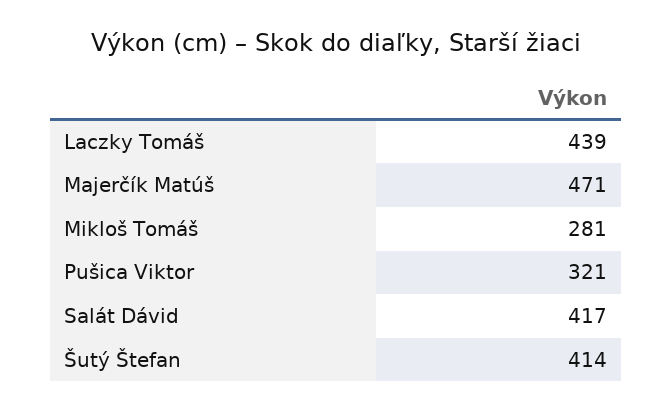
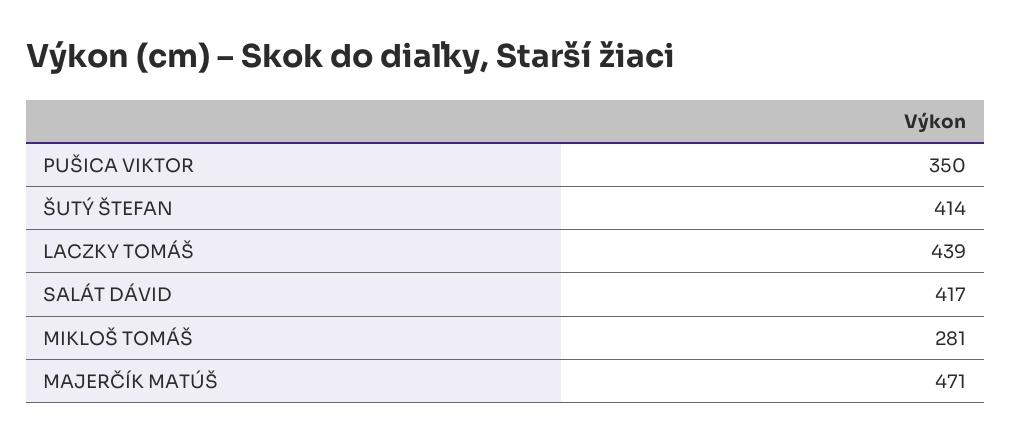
  {
    "Laczky Tomáš": 439,
    "Majerčík Matúš": 471,
    "Mikloš Tomáš": 281,
-   "Pušica Viktor": 321,
+   "Pušica Viktor": 350,
    "Salát Dávid": 417,
    "Šutý Štefan": 414
  }

